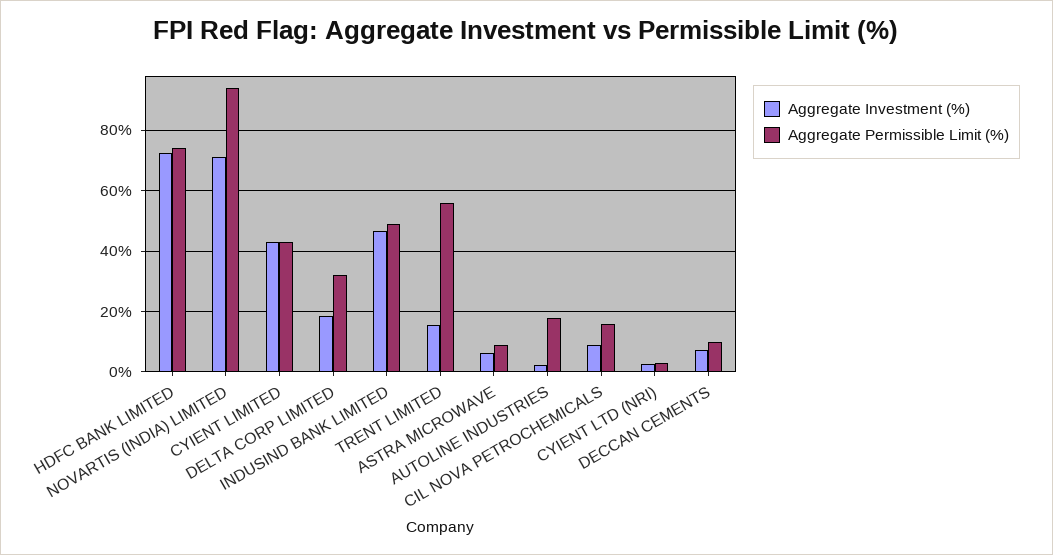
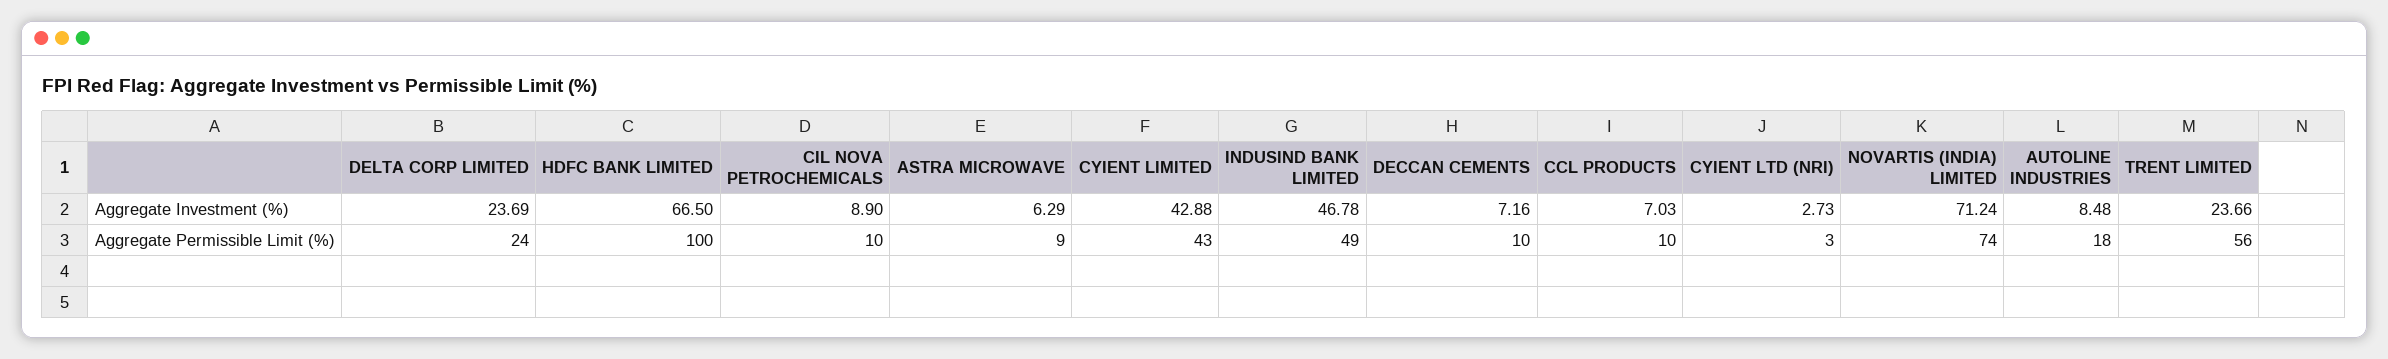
  {
    "Aggregate Investment (%)": {
-     "HDFC BANK LIMITED": 72,
+     "HDFC BANK LIMITED": 66.5,
      "NOVARTIS (INDIA) LIMITED": 71.24,
      "CYIENT LIMITED": 42.88,
-     "DELTA CORP LIMITED": 18,
+     "DELTA CORP LIMITED": 23.69,
      "INDUSIND BANK LIMITED": 46.78,
-     "TRENT LIMITED": 16,
+     "TRENT LIMITED": 23.66,
      "ASTRA MICROWAVE": 6.29,
-     "AUTOLINE INDUSTRIES": 2,
+     "AUTOLINE INDUSTRIES": 8.48,
      "CIL NOVA PETROCHEMICALS": 8.9,
      "CYIENT LTD (NRI)": 2.73,
-     "DECCAN CEMENTS": 7.16
+     "DECCAN CEMENTS": 7.16,
+     "CCL PRODUCTS": 7.03
    },
    "Aggregate Permissible Limit (%)": {
-     "HDFC BANK LIMITED": 74,
+     "HDFC BANK LIMITED": 100,
-     "NOVARTIS (INDIA) LIMITED": 94,
+     "NOVARTIS (INDIA) LIMITED": 74,
      "CYIENT LIMITED": 43,
-     "DELTA CORP LIMITED": 32,
+     "DELTA CORP LIMITED": 24,
      "INDUSIND BANK LIMITED": 49,
      "TRENT LIMITED": 56,
      "ASTRA MICROWAVE": 9,
      "AUTOLINE INDUSTRIES": 18,
-     "CIL NOVA PETROCHEMICALS": 16,
+     "CIL NOVA PETROCHEMICALS": 10,
      "CYIENT LTD (NRI)": 3,
-     "DECCAN CEMENTS": 10
+     "DECCAN CEMENTS": 10,
+     "CCL PRODUCTS": 10
    }
  }

